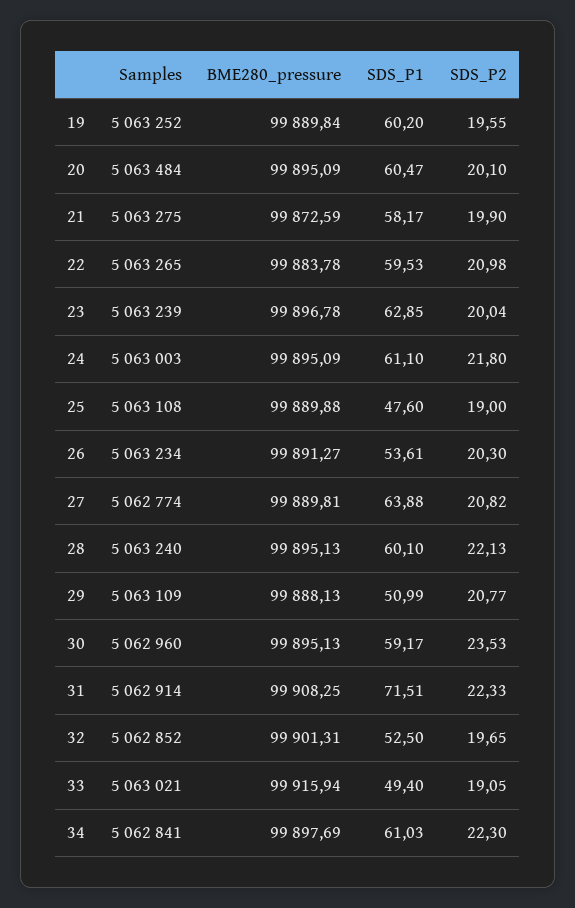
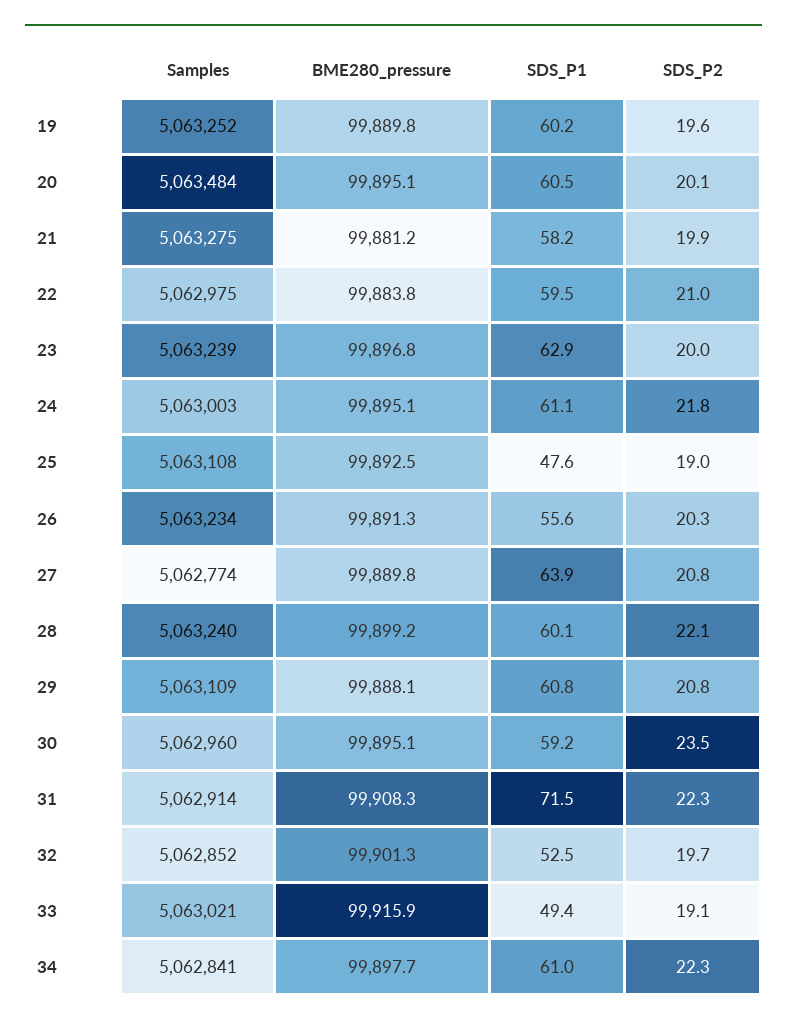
  {
    "Samples": {
      "19": 5063252,
      "20": 5063484,
      "21": 5063275,
-     "22": 5063265,
+     "22": 5062975,
      "23": 5063239,
      "24": 5063003,
      "25": 5063108,
      "26": 5063234,
      "27": 5062774,
      "28": 5063240,
      "29": 5063109,
      "30": 5062960,
      "31": 5062914,
      "32": 5062852,
      "33": 5063021,
      "34": 5062841
    },
    "BME280_pressure": {
      "19": 99889.84,
      "20": 99895.09,
-     "21": 99872.59,
+     "21": 99881.2,
      "22": 99883.78,
      "23": 99896.78,
      "24": 99895.09,
-     "25": 99889.88,
+     "25": 99892.5,
      "26": 99891.27,
      "27": 99889.81,
-     "28": 99895.13,
+     "28": 99899.2,
      "29": 99888.13,
      "30": 99895.13,
      "31": 99908.25,
      "32": 99901.31,
      "33": 99915.94,
      "34": 99897.69
    },
    "SDS_P1": {
      "19": 60.2,
      "20": 60.47,
      "21": 58.17,
      "22": 59.53,
      "23": 62.85,
      "24": 61.1,
      "25": 47.6,
-     "26": 53.61,
+     "26": 55.6,
      "27": 63.88,
      "28": 60.1,
-     "29": 50.99,
+     "29": 60.8,
      "30": 59.17,
      "31": 71.51,
      "32": 52.5,
      "33": 49.4,
      "34": 61.03
    },
    "SDS_P2": {
      "19": 19.55,
      "20": 20.1,
      "21": 19.9,
      "22": 20.98,
      "23": 20.04,
      "24": 21.8,
      "25": 19,
      "26": 20.3,
      "27": 20.82,
      "28": 22.13,
      "29": 20.77,
      "30": 23.53,
      "31": 22.33,
      "32": 19.65,
      "33": 19.05,
      "34": 22.3
    }
  }

